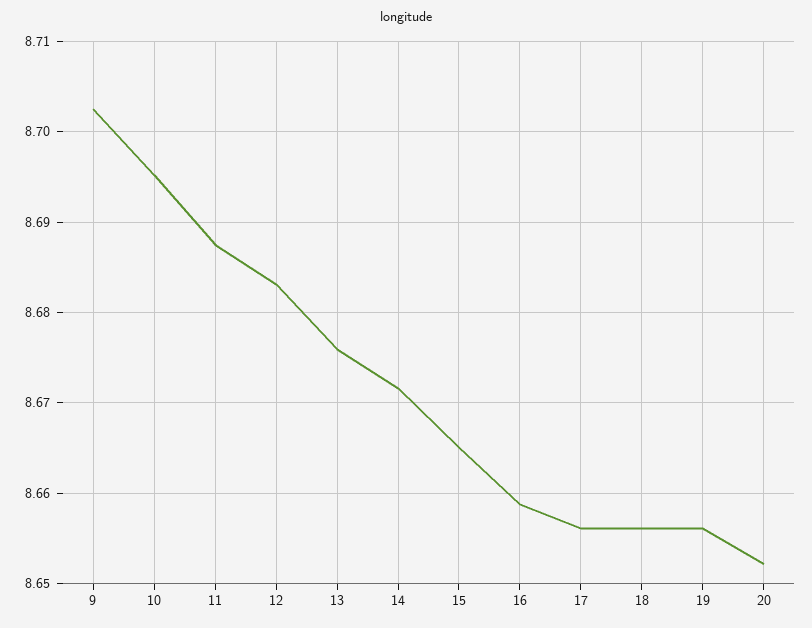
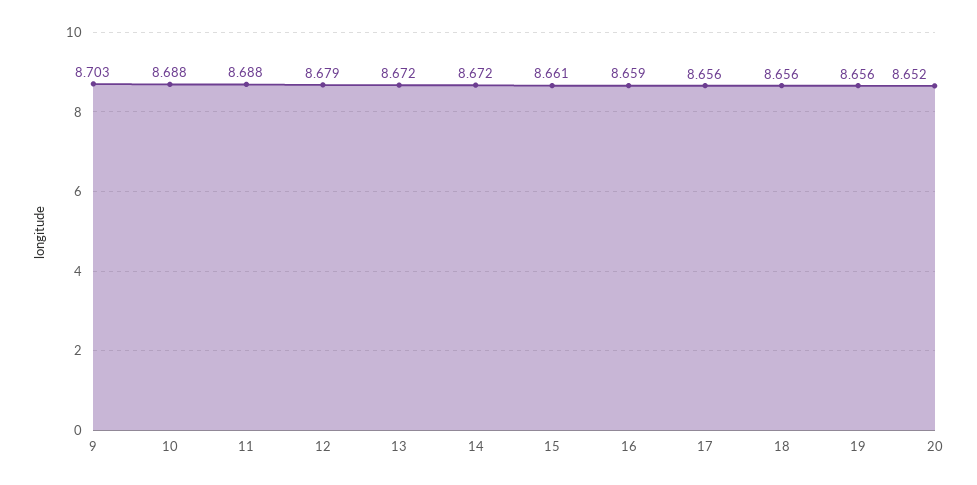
  {
    "9": 8.703,
-   "10": 8.695,
+   "10": 8.688,
    "11": 8.688,
-   "12": 8.683,
+   "12": 8.679,
-   "13": 8.676,
+   "13": 8.672,
    "14": 8.672,
-   "15": 8.665,
+   "15": 8.661,
    "16": 8.659,
    "17": 8.656,
    "18": 8.656,
    "19": 8.656,
    "20": 8.652
  }

